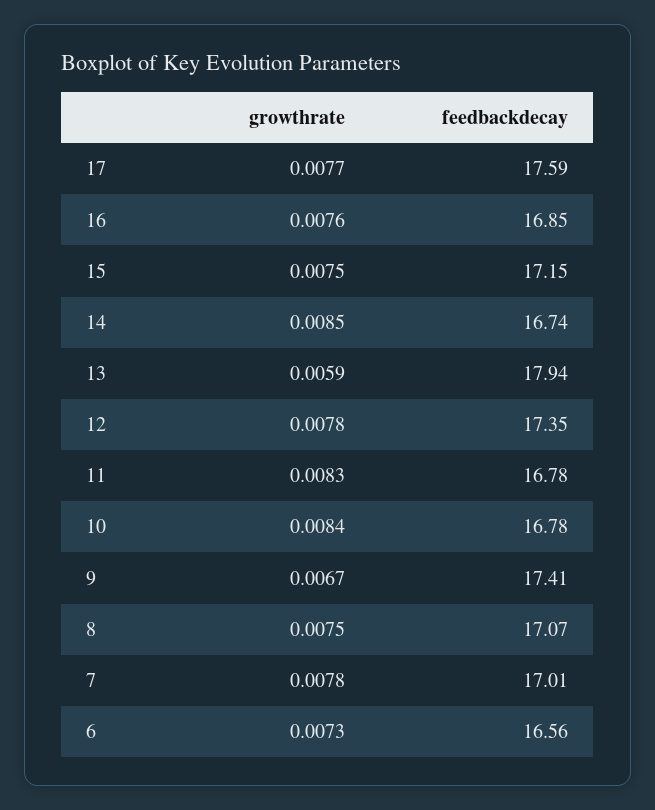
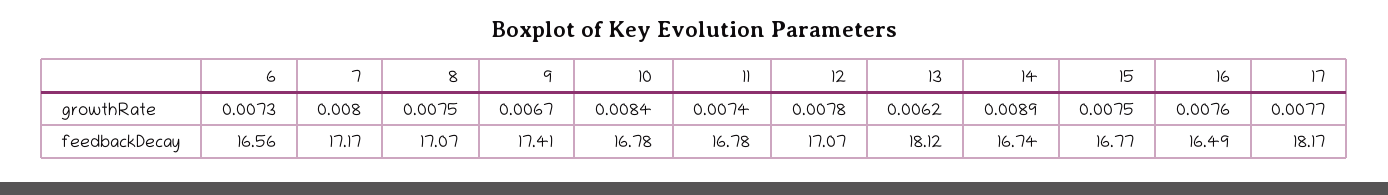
  {
    "growthrate": {
      "17": 0.0077,
      "16": 0.0076,
      "15": 0.0075,
-     "14": 0.0085,
+     "14": 0.0089,
-     "13": 0.0059,
+     "13": 0.0062,
      "12": 0.0078,
-     "11": 0.0083,
+     "11": 0.0074,
      "10": 0.0084,
      "9": 0.0067,
      "8": 0.0075,
-     "7": 0.0078,
+     "7": 0.008,
      "6": 0.0073
    },
    "feedbackdecay": {
-     "17": 17.59,
+     "17": 18.17,
-     "16": 16.85,
+     "16": 16.49,
-     "15": 17.15,
+     "15": 16.77,
      "14": 16.74,
-     "13": 17.94,
+     "13": 18.12,
-     "12": 17.35,
+     "12": 17.07,
      "11": 16.78,
      "10": 16.78,
      "9": 17.41,
      "8": 17.07,
-     "7": 17.01,
+     "7": 17.17,
      "6": 16.56
    }
  }

